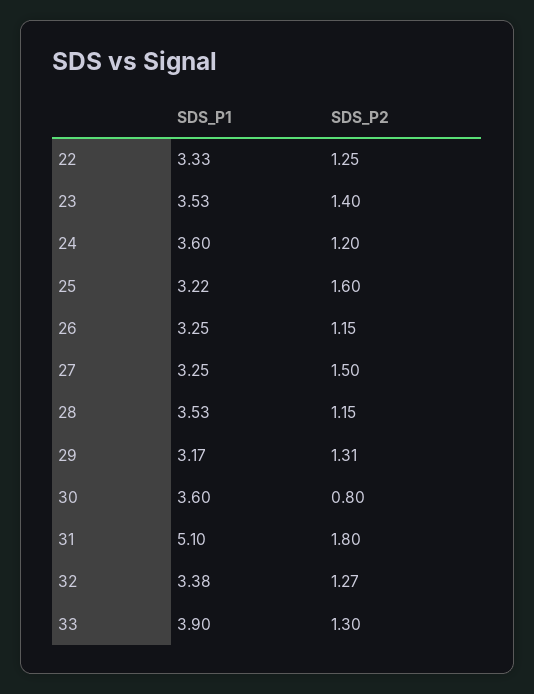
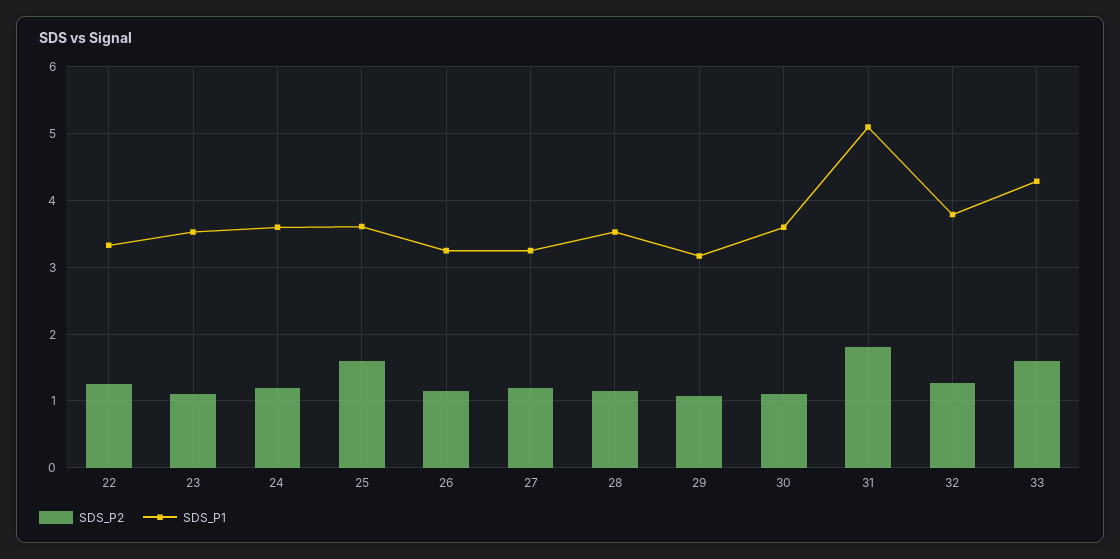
  {
    "SDS_P1": {
      "22": 3.33,
      "23": 3.53,
      "24": 3.6,
-     "25": 3.22,
+     "25": 3.6,
      "26": 3.25,
      "27": 3.25,
      "28": 3.53,
      "29": 3.17,
      "30": 3.6,
      "31": 5.1,
-     "32": 3.38,
+     "32": 3.8,
-     "33": 3.9
+     "33": 4.3
    },
    "SDS_P2": {
      "22": 1.25,
-     "23": 1.4,
+     "23": 1.1,
      "24": 1.2,
      "25": 1.6,
      "26": 1.15,
-     "27": 1.5,
+     "27": 1.2,
      "28": 1.15,
-     "29": 1.31,
+     "29": 1.1,
-     "30": 0.8,
+     "30": 1.1,
      "31": 1.8,
      "32": 1.27,
-     "33": 1.3
+     "33": 1.6
    }
  }

